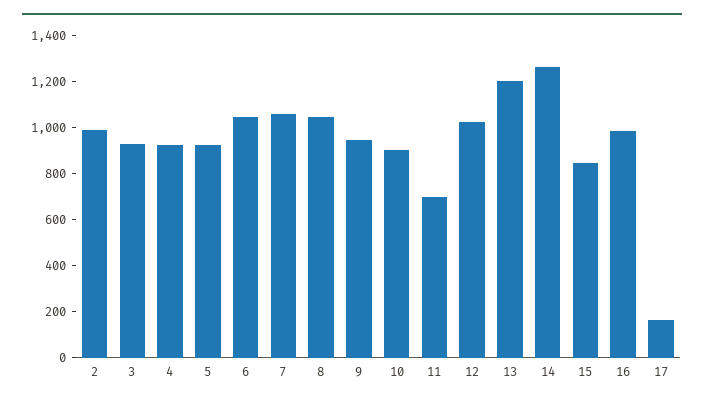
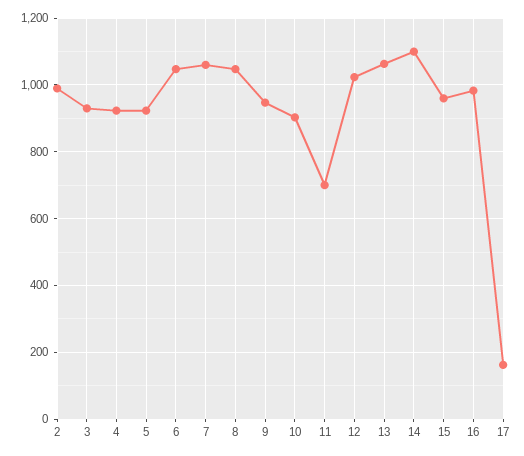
  {
    "2": 1000,
    "3": 940,
    "4": 920,
    "5": 920,
    "6": 1040,
    "7": 1060,
    "8": 1040,
    "9": 940,
    "10": 900,
    "11": 700,
    "12": 1020,
-   "13": 1200,
+   "13": 1060,
-   "14": 1250,
+   "14": 1100,
-   "15": 850,
+   "15": 960,
    "16": 980,
    "17": 160
  }

